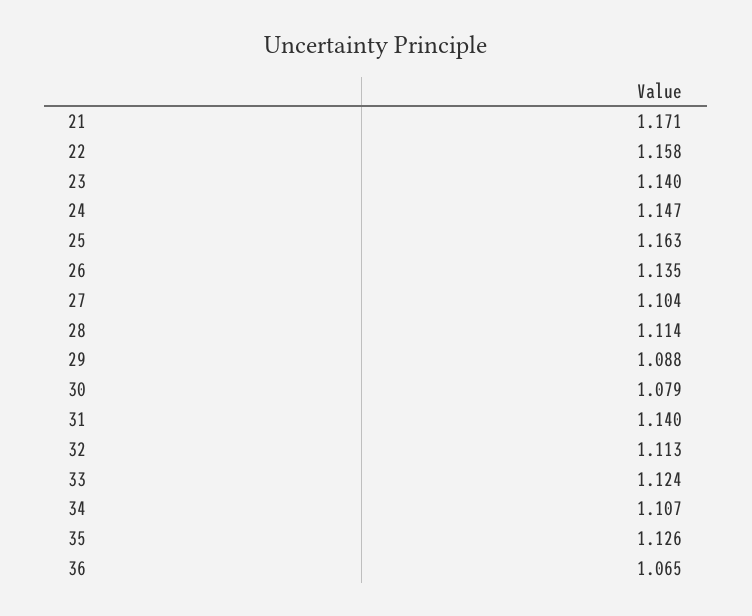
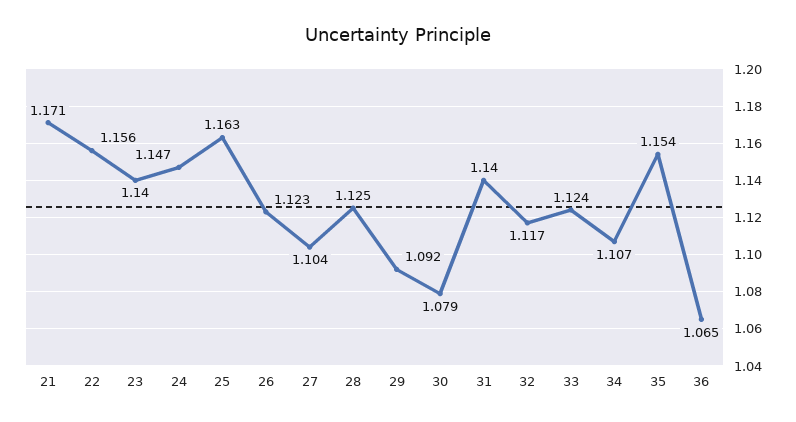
  {
    "21": 1.171,
-   "22": 1.158,
+   "22": 1.156,
    "23": 1.14,
    "24": 1.147,
    "25": 1.163,
-   "26": 1.135,
+   "26": 1.123,
    "27": 1.104,
-   "28": 1.114,
+   "28": 1.125,
-   "29": 1.088,
+   "29": 1.092,
    "30": 1.079,
    "31": 1.14,
-   "32": 1.113,
+   "32": 1.117,
    "33": 1.124,
    "34": 1.107,
-   "35": 1.126,
+   "35": 1.154,
    "36": 1.065
  }

